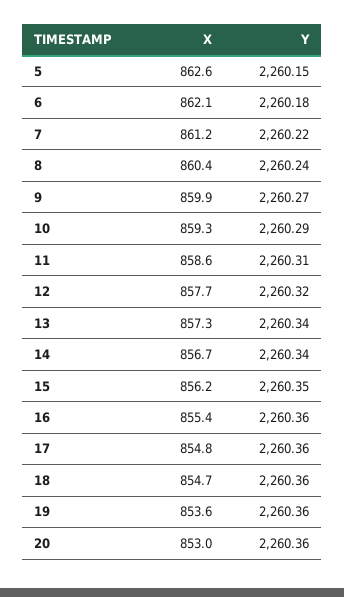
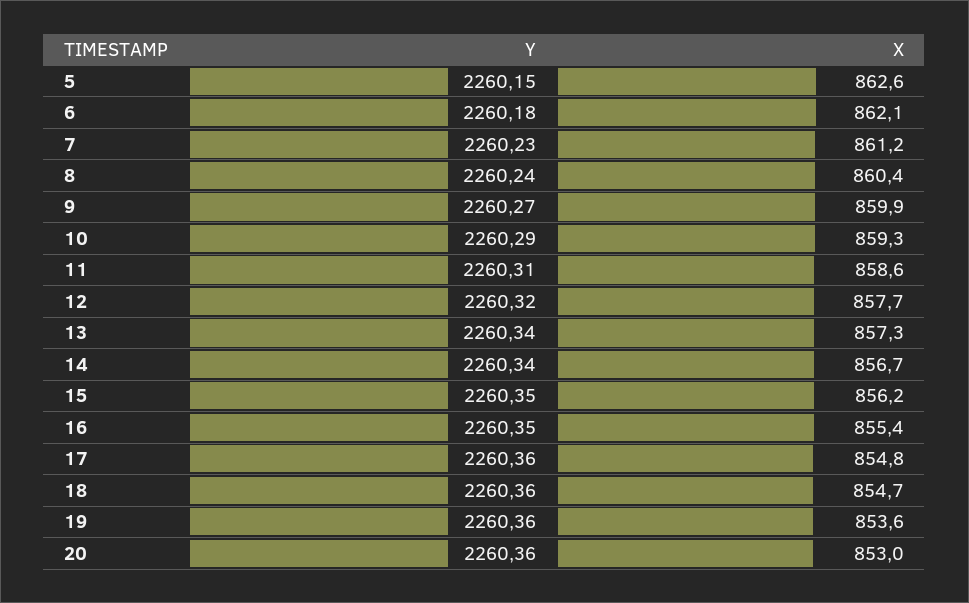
  {
    "X": {
      "5": 862.6,
      "6": 862.1,
      "7": 861.2,
      "8": 860.4,
      "9": 859.9,
      "10": 859.3,
      "11": 858.6,
      "12": 857.7,
      "13": 857.3,
      "14": 856.7,
      "15": 856.2,
      "16": 855.4,
      "17": 854.8,
      "18": 854.7,
      "19": 853.6,
      "20": 853
    },
    "Y": {
      "5": 2260.15,
      "6": 2260.18,
-     "7": 2260.22,
+     "7": 2260.23,
      "8": 2260.24,
      "9": 2260.27,
      "10": 2260.29,
      "11": 2260.31,
      "12": 2260.32,
      "13": 2260.34,
      "14": 2260.34,
      "15": 2260.35,
-     "16": 2260.36,
+     "16": 2260.35,
      "17": 2260.36,
      "18": 2260.36,
      "19": 2260.36,
      "20": 2260.36
    }
  }

